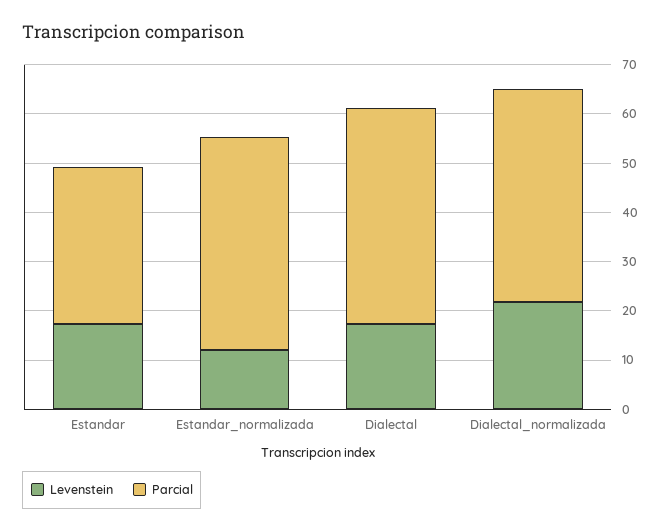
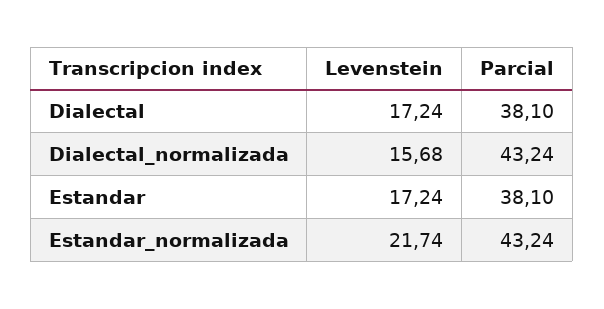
  {
    "Levenstein": {
      "Estandar": 17.24,
-     "Estandar_normalizada": 12,
+     "Estandar_normalizada": 21.74,
      "Dialectal": 17.24,
-     "Dialectal_normalizada": 22
+     "Dialectal_normalizada": 15.68
    },
    "Parcial": {
-     "Estandar": 32,
+     "Estandar": 38.1,
      "Estandar_normalizada": 43.24,
-     "Dialectal": 44,
+     "Dialectal": 38.1,
      "Dialectal_normalizada": 43.24
    }
  }

